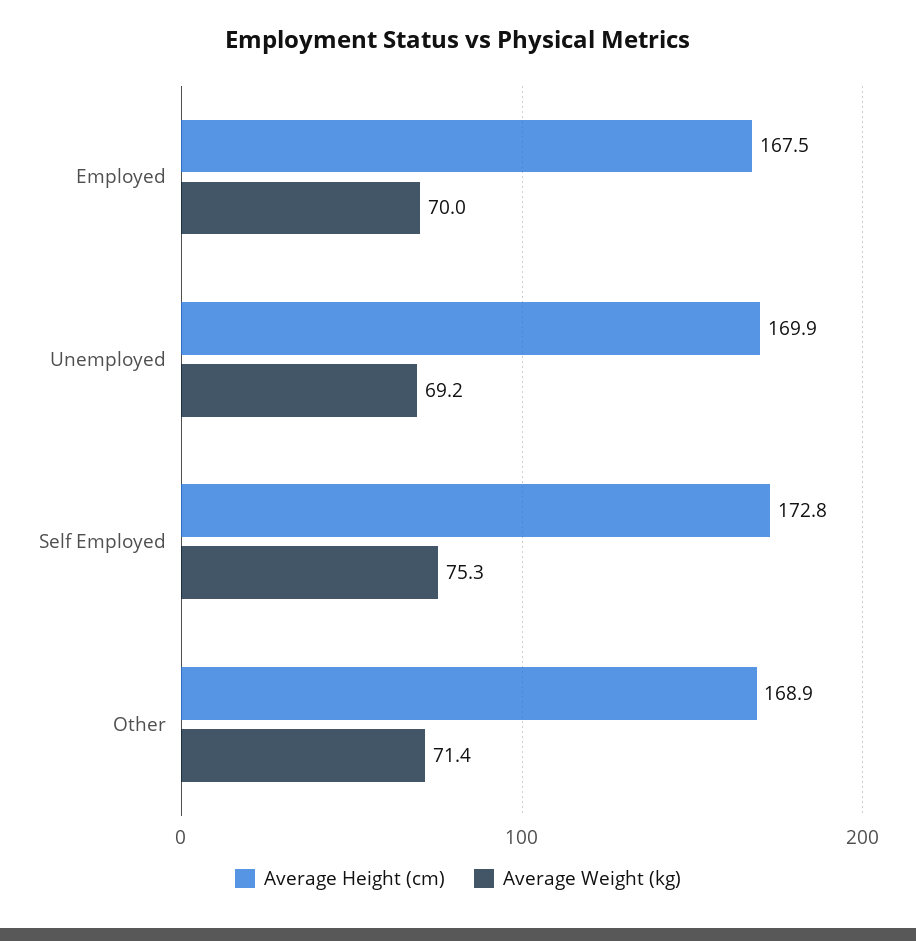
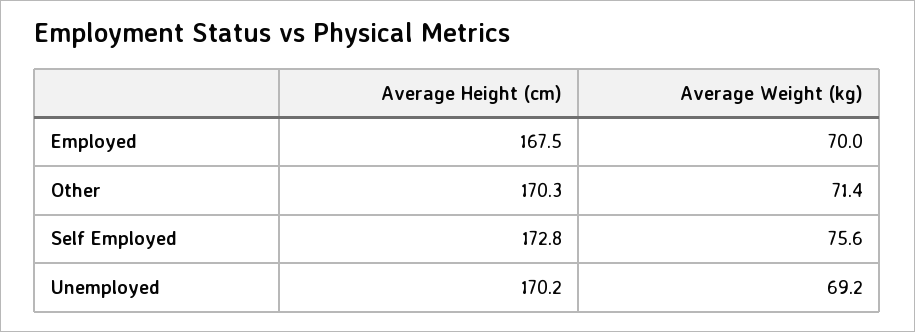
  {
    "Average Height (cm)": {
      "Employed": 167.5,
-     "Unemployed": 169.9,
+     "Unemployed": 170.2,
      "Self Employed": 172.8,
-     "Other": 168.9
+     "Other": 170.3
    },
    "Average Weight (kg)": {
      "Employed": 70,
      "Unemployed": 69.2,
-     "Self Employed": 75.3,
+     "Self Employed": 75.6,
      "Other": 71.4
    }
  }

